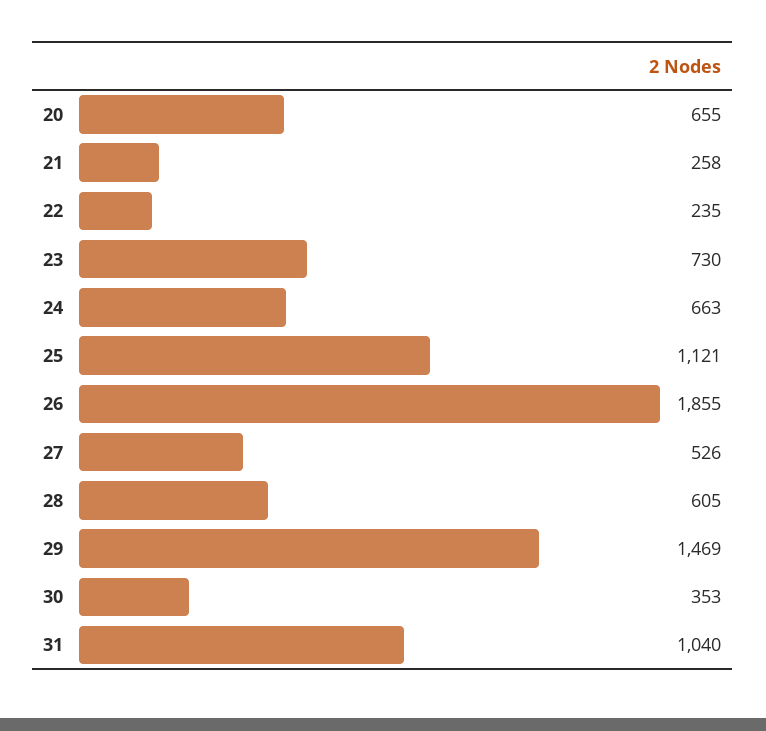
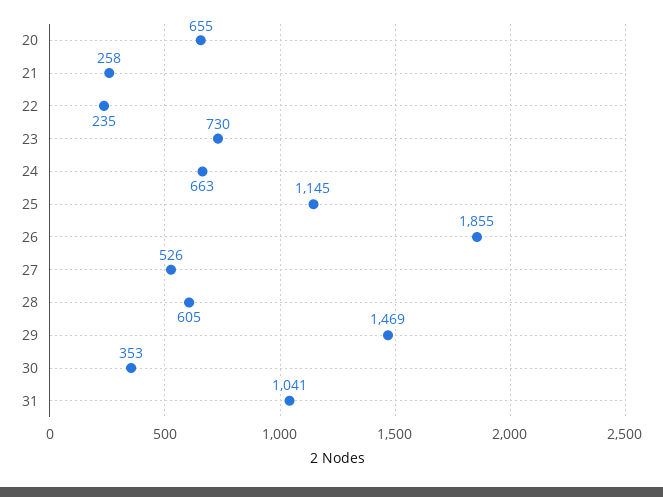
  {
    "20": 655,
    "21": 258,
    "22": 235,
    "23": 730,
    "24": 663,
-   "25": 1121,
+   "25": 1145,
    "26": 1855,
    "27": 526,
    "28": 605,
    "29": 1469,
    "30": 353,
-   "31": 1040
+   "31": 1041
  }

